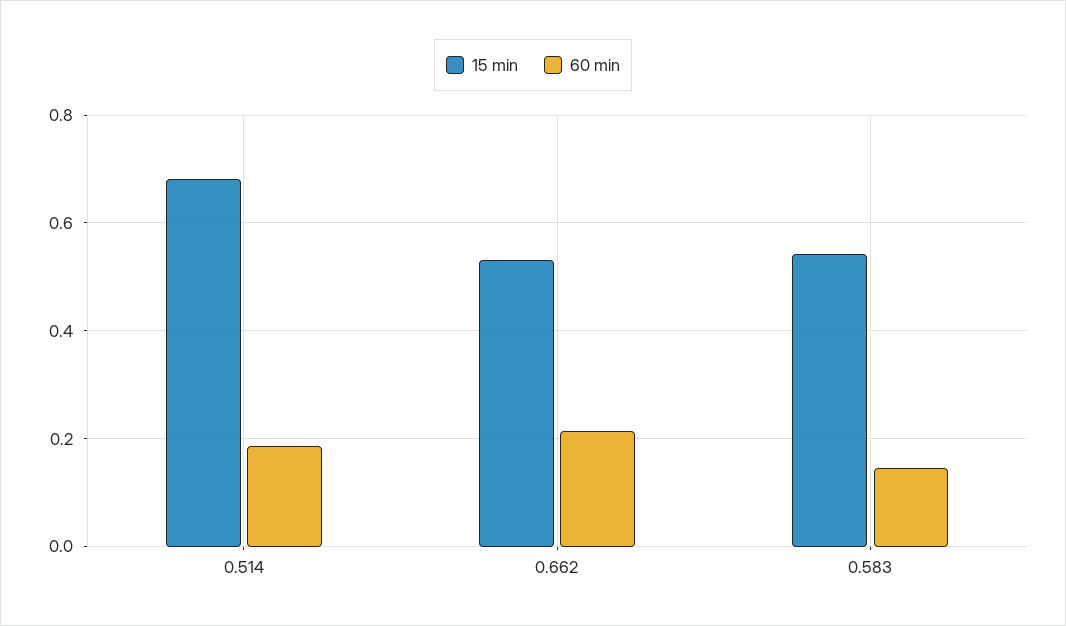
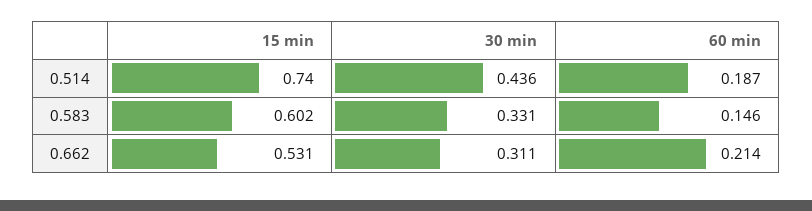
  {
    "15 min": {
-     "0.514": 0.68,
+     "0.514": 0.74,
      "0.662": 0.531,
-     "0.583": 0.54
+     "0.583": 0.602
    },
    "60 min": {
      "0.514": 0.187,
      "0.662": 0.214,
      "0.583": 0.146
-   }
+   },
+   "30 min": {
+     "0.514": 0.436,
+     "0.583": 0.331,
+     "0.662": 0.311
+   }
  }

